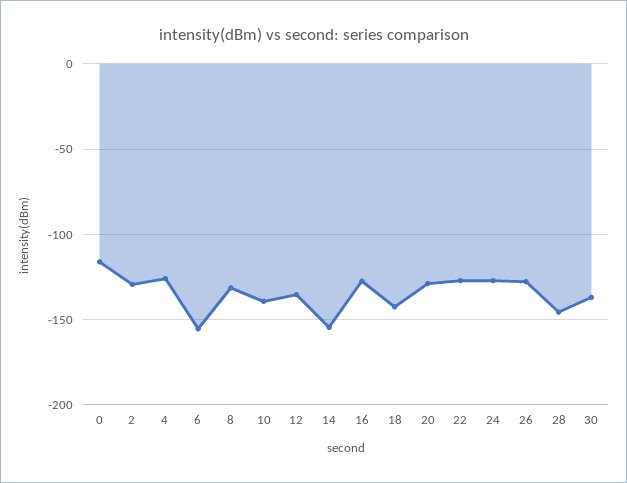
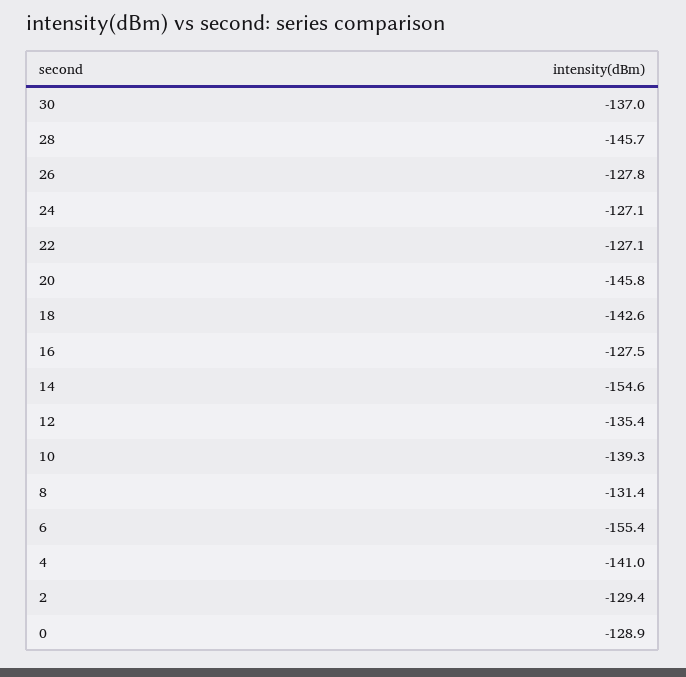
  {
-   "0": -115,
+   "0": -128.9,
    "2": -129.4,
-   "4": -125,
+   "4": -141,
    "6": -155.4,
    "8": -131.4,
    "10": -139.3,
    "12": -135.4,
    "14": -154.6,
    "16": -127.5,
    "18": -142.6,
-   "20": -130,
+   "20": -145.8,
    "22": -127.1,
    "24": -127.1,
    "26": -127.8,
    "28": -145.7,
    "30": -137
  }

